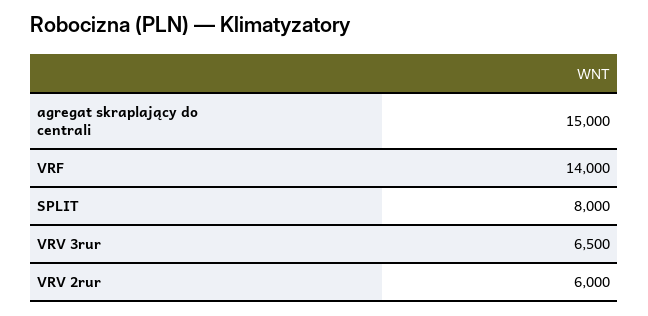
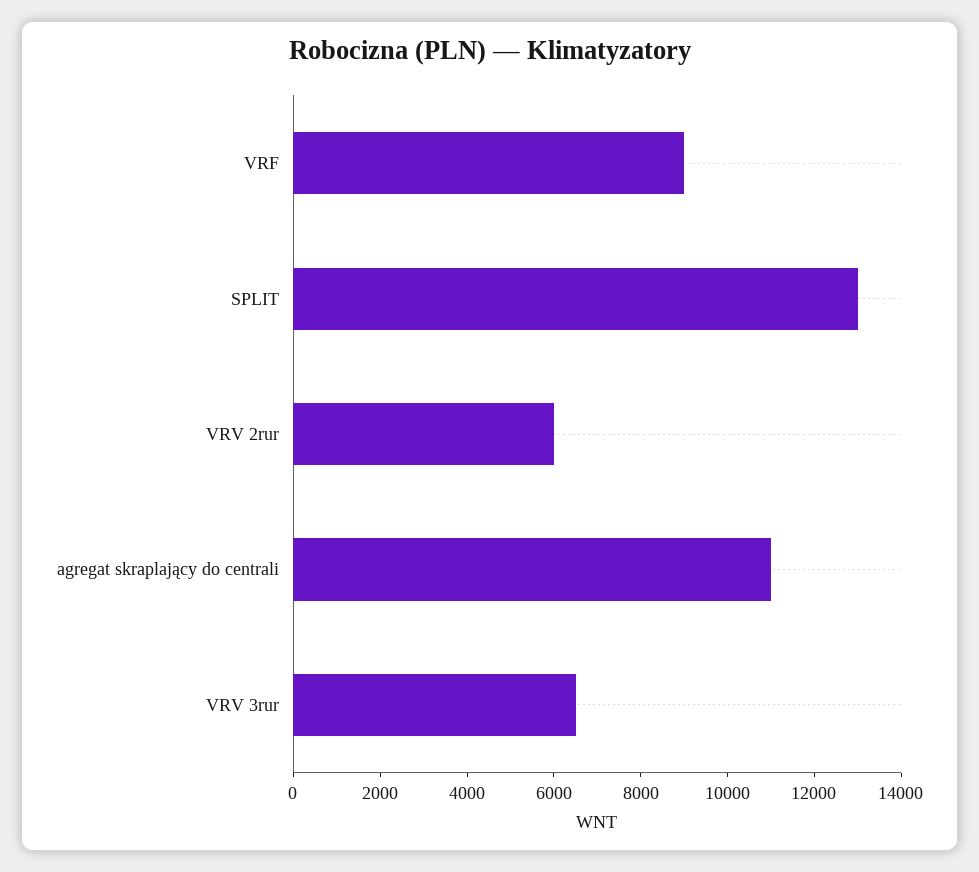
  {
-   "agregat skraplający do centrali": 15000,
+   "agregat skraplający do centrali": 11000,
-   "VRF": 14000,
+   "VRF": 9000,
-   "SPLIT": 8000,
+   "SPLIT": 13000,
    "VRV 3rur": 6500,
    "VRV 2rur": 6000
  }

